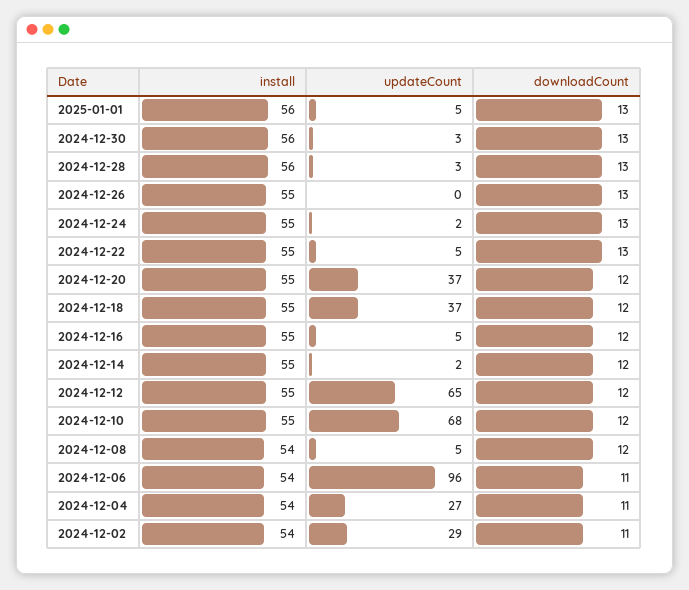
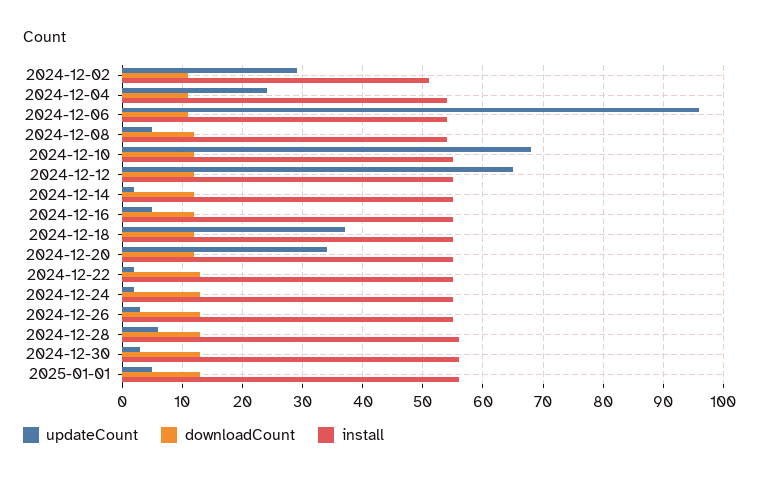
  {
    "install": {
      "2025-01-01": 56,
      "2024-12-30": 56,
      "2024-12-28": 56,
      "2024-12-26": 55,
      "2024-12-24": 55,
      "2024-12-22": 55,
      "2024-12-20": 55,
      "2024-12-18": 55,
      "2024-12-16": 55,
      "2024-12-14": 55,
      "2024-12-12": 55,
      "2024-12-10": 55,
      "2024-12-08": 54,
      "2024-12-06": 54,
      "2024-12-04": 54,
-     "2024-12-02": 54
+     "2024-12-02": 51
    },
    "updateCount": {
      "2025-01-01": 5,
      "2024-12-30": 3,
-     "2024-12-28": 3,
+     "2024-12-28": 6,
-     "2024-12-26": 0,
+     "2024-12-26": 3,
      "2024-12-24": 2,
-     "2024-12-22": 5,
+     "2024-12-22": 2,
-     "2024-12-20": 37,
+     "2024-12-20": 34,
      "2024-12-18": 37,
      "2024-12-16": 5,
      "2024-12-14": 2,
      "2024-12-12": 65,
      "2024-12-10": 68,
      "2024-12-08": 5,
      "2024-12-06": 96,
-     "2024-12-04": 27,
+     "2024-12-04": 24,
      "2024-12-02": 29
    },
    "downloadCount": {
      "2025-01-01": 13,
      "2024-12-30": 13,
      "2024-12-28": 13,
      "2024-12-26": 13,
      "2024-12-24": 13,
      "2024-12-22": 13,
      "2024-12-20": 12,
      "2024-12-18": 12,
      "2024-12-16": 12,
      "2024-12-14": 12,
      "2024-12-12": 12,
      "2024-12-10": 12,
      "2024-12-08": 12,
      "2024-12-06": 11,
      "2024-12-04": 11,
      "2024-12-02": 11
    }
  }

